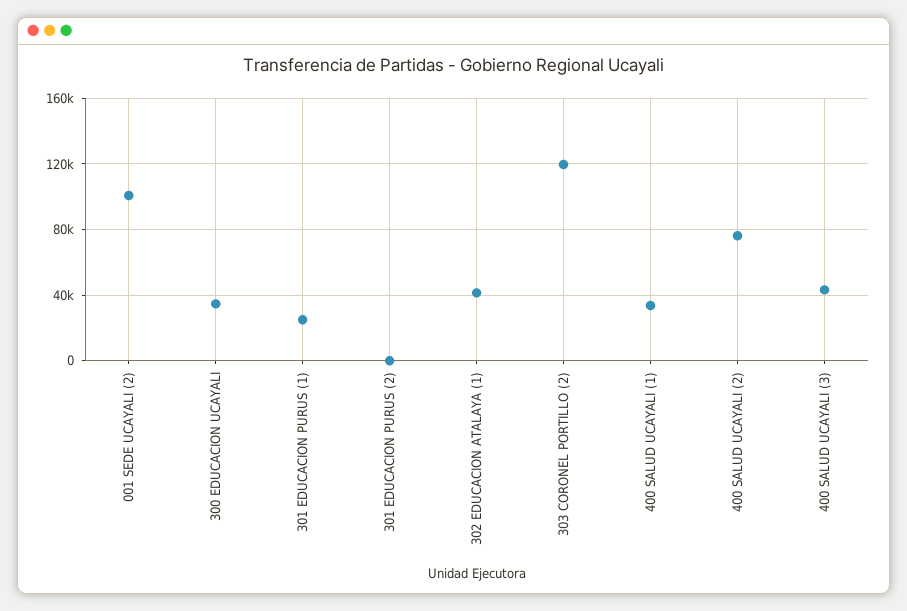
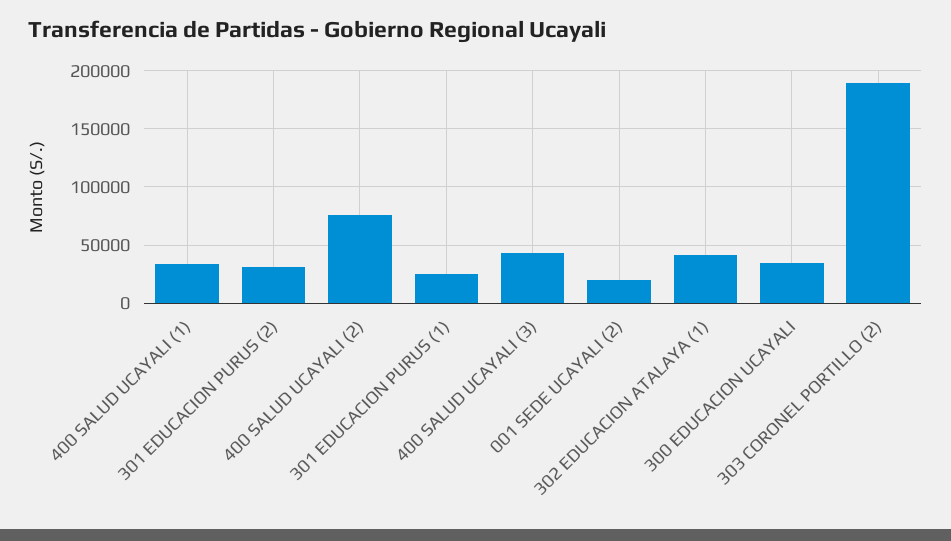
  {
-   "001 SEDE UCAYALI (2)": 100000,
+   "001 SEDE UCAYALI (2)": 20000,
    "300 EDUCACION UCAYALI": 35000,
    "301 EDUCACION PURUS (1)": 25000,
-   "301 EDUCACION PURUS (2)": 0,
+   "301 EDUCACION PURUS (2)": 30000,
    "302 EDUCACION ATALAYA (1)": 40000,
-   "303 CORONEL PORTILLO (2)": 120000,
+   "303 CORONEL PORTILLO (2)": 190000,
    "400 SALUD UCAYALI (1)": 35000,
    "400 SALUD UCAYALI (2)": 75000,
    "400 SALUD UCAYALI (3)": 45000
  }

